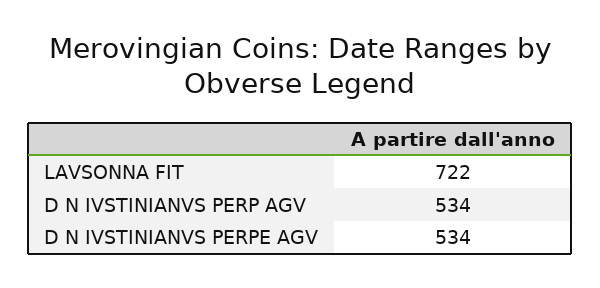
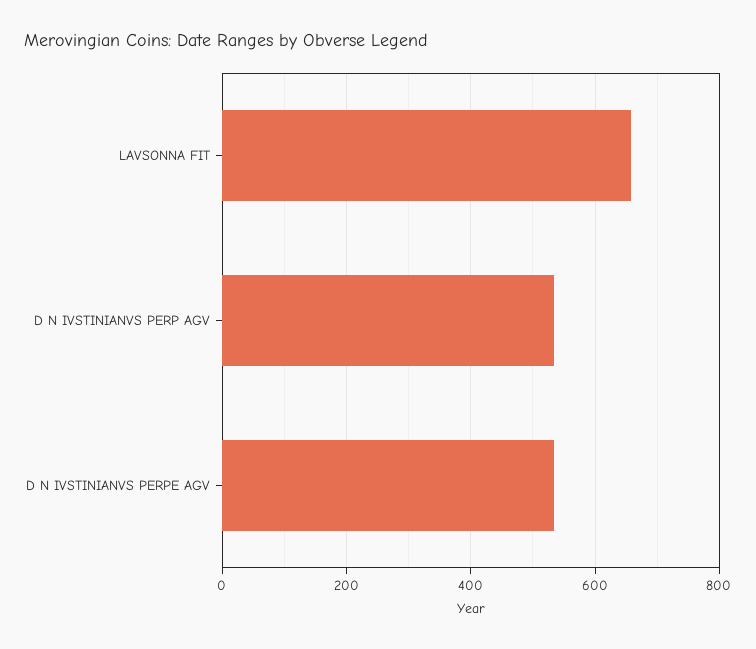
  {
-   "LAVSONNA FIT": 722,
+   "LAVSONNA FIT": 660,
    "D N IVSTINIANVS PERP AGV": 534,
    "D N IVSTINIANVS PERPE AGV": 534
  }

